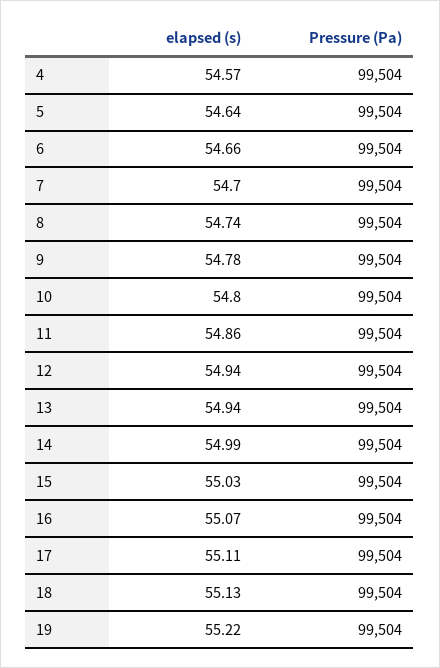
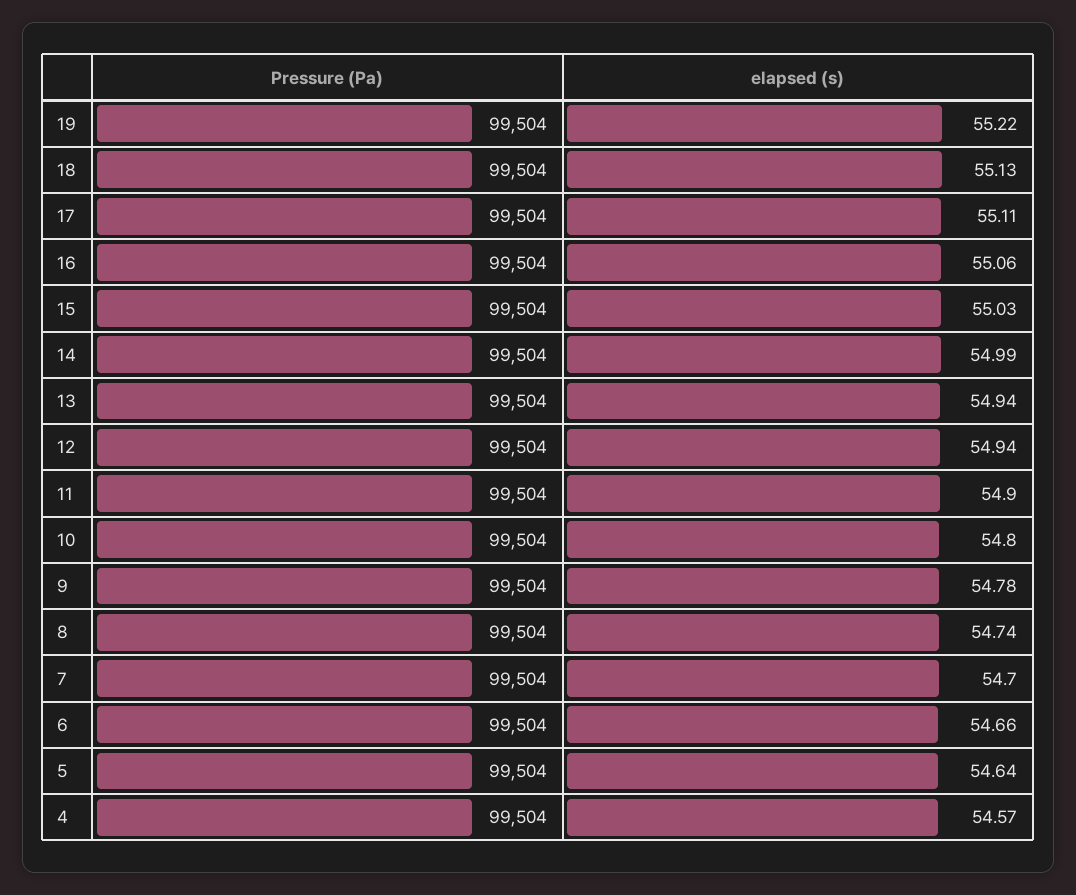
  {
    "elapsed (s)": {
      "4": 54.57,
      "5": 54.64,
      "6": 54.66,
      "7": 54.7,
      "8": 54.74,
      "9": 54.78,
      "10": 54.8,
-     "11": 54.86,
+     "11": 54.9,
      "12": 54.94,
      "13": 54.94,
      "14": 54.99,
      "15": 55.03,
-     "16": 55.07,
+     "16": 55.06,
      "17": 55.11,
      "18": 55.13,
      "19": 55.22
    },
    "Pressure (Pa)": {
      "4": 99504,
      "5": 99504,
      "6": 99504,
      "7": 99504,
      "8": 99504,
      "9": 99504,
      "10": 99504,
      "11": 99504,
      "12": 99504,
      "13": 99504,
      "14": 99504,
      "15": 99504,
      "16": 99504,
      "17": 99504,
      "18": 99504,
      "19": 99504
    }
  }

